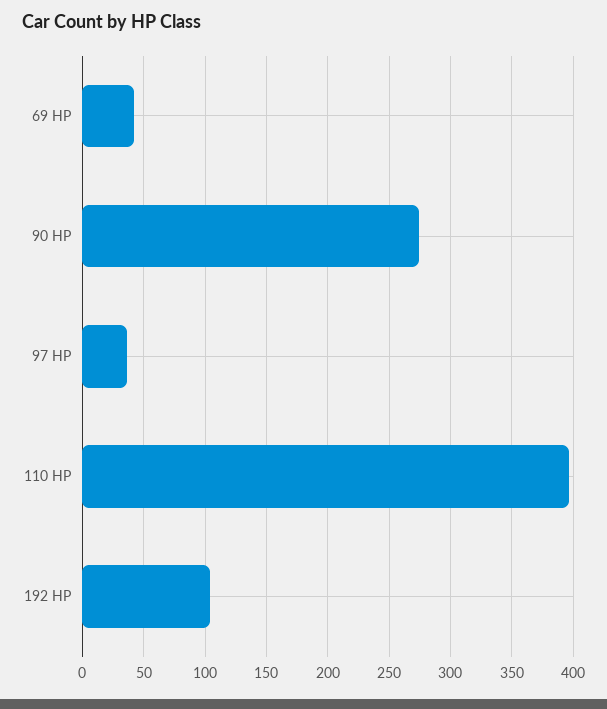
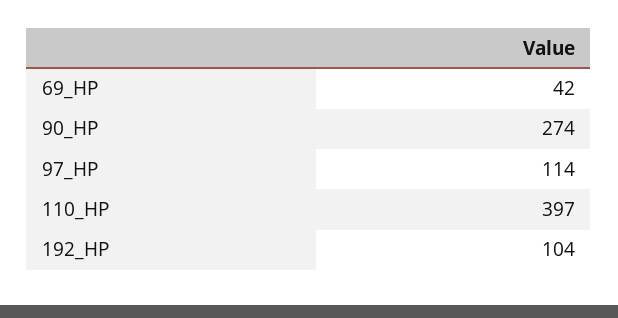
  {
    "69 HP": 42,
    "90 HP": 274,
-   "97 HP": 35,
+   "97 HP": 114,
    "110 HP": 397,
    "192 HP": 104
  }

